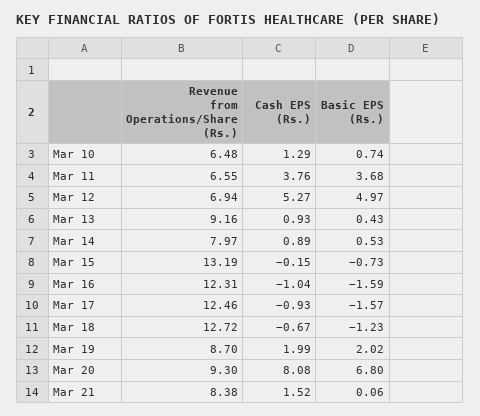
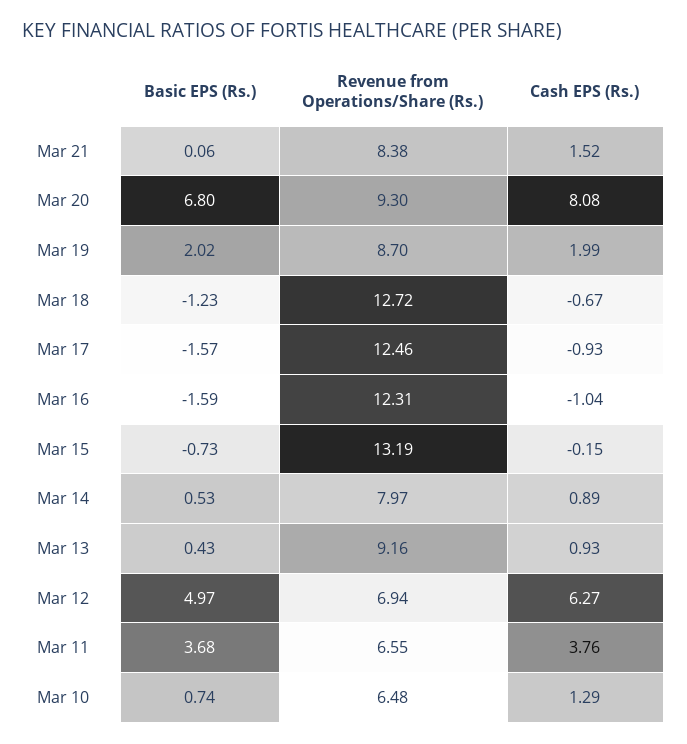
  {
    "Revenue from Operations/Share (Rs.)": {
      "Mar 10": 6.48,
      "Mar 11": 6.55,
      "Mar 12": 6.94,
      "Mar 13": 9.16,
      "Mar 14": 7.97,
      "Mar 15": 13.19,
      "Mar 16": 12.31,
      "Mar 17": 12.46,
      "Mar 18": 12.72,
      "Mar 19": 8.7,
      "Mar 20": 9.3,
      "Mar 21": 8.38
    },
    "Cash EPS (Rs.)": {
      "Mar 10": 1.29,
      "Mar 11": 3.76,
-     "Mar 12": 5.27,
+     "Mar 12": 6.27,
      "Mar 13": 0.93,
      "Mar 14": 0.89,
      "Mar 15": -0.15,
      "Mar 16": -1.04,
      "Mar 17": -0.93,
      "Mar 18": -0.67,
      "Mar 19": 1.99,
      "Mar 20": 8.08,
      "Mar 21": 1.52
    },
    "Basic EPS (Rs.)": {
      "Mar 10": 0.74,
      "Mar 11": 3.68,
      "Mar 12": 4.97,
      "Mar 13": 0.43,
      "Mar 14": 0.53,
      "Mar 15": -0.73,
      "Mar 16": -1.59,
      "Mar 17": -1.57,
      "Mar 18": -1.23,
      "Mar 19": 2.02,
      "Mar 20": 6.8,
      "Mar 21": 0.06
    }
  }

